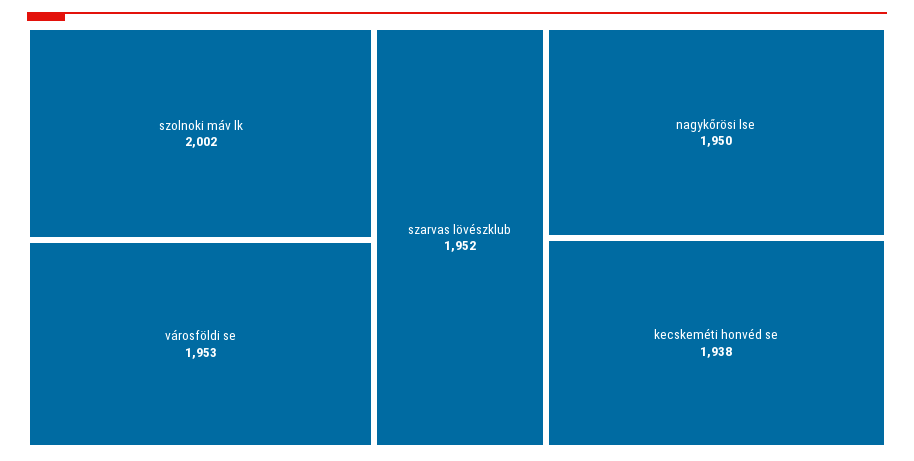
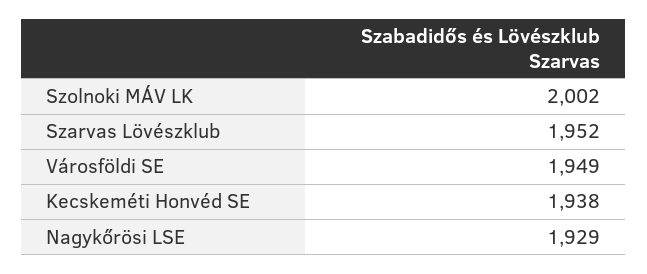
  {
    "szolnoki máv lk": 2002,
-   "városföldi se": 1953,
+   "városföldi se": 1949,
    "szarvas lövészklub": 1952,
-   "nagykőrösi lse": 1950,
+   "nagykőrösi lse": 1929,
    "kecskeméti honvéd se": 1938
  }

